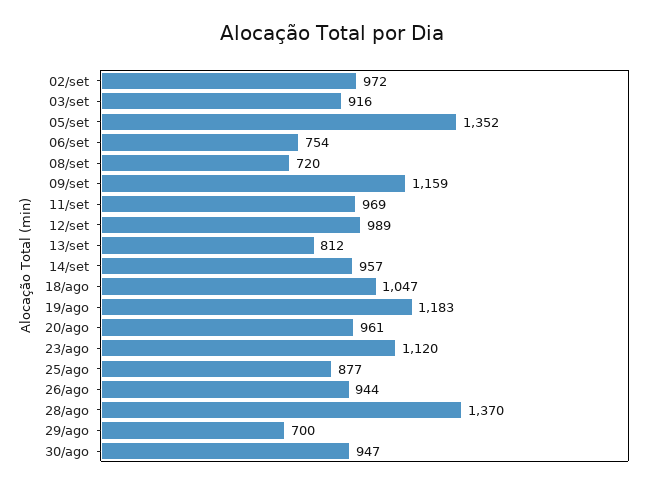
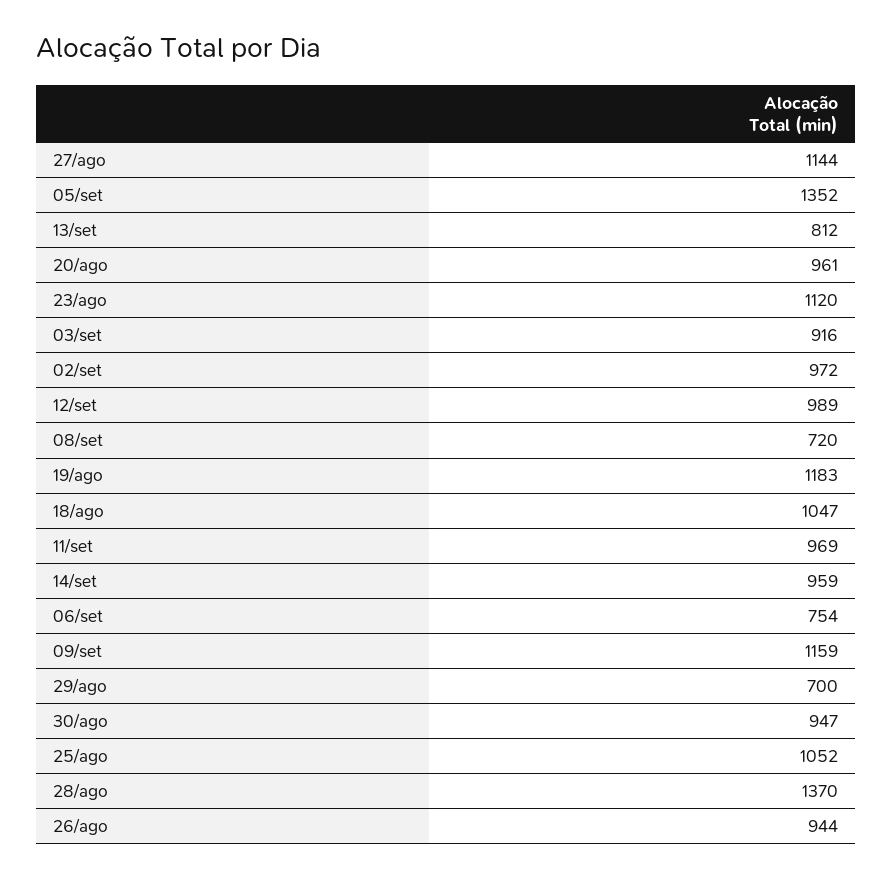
  {
    "02/set": 972,
    "03/set": 916,
    "05/set": 1352,
    "06/set": 754,
    "08/set": 720,
    "09/set": 1159,
    "11/set": 969,
    "12/set": 989,
    "13/set": 812,
-   "14/set": 957,
+   "14/set": 959,
    "18/ago": 1047,
    "19/ago": 1183,
    "20/ago": 961,
    "23/ago": 1120,
-   "25/ago": 877,
+   "25/ago": 1052,
    "26/ago": 944,
    "28/ago": 1370,
    "29/ago": 700,
-   "30/ago": 947
+   "30/ago": 947,
+   "27/ago": 1144
  }

